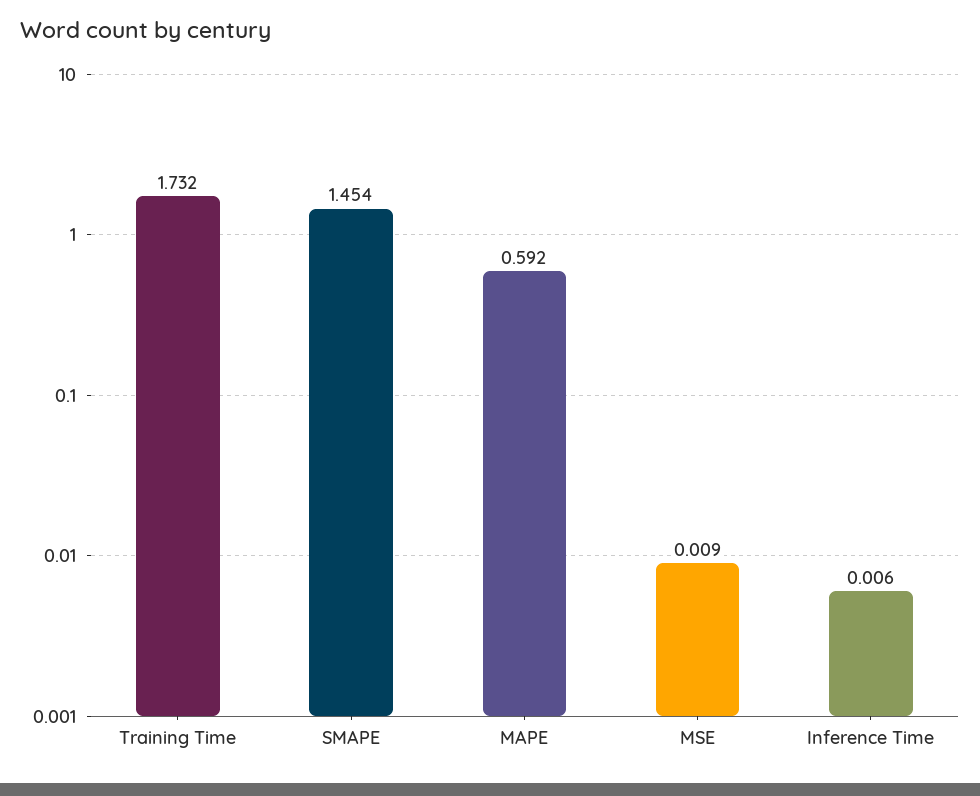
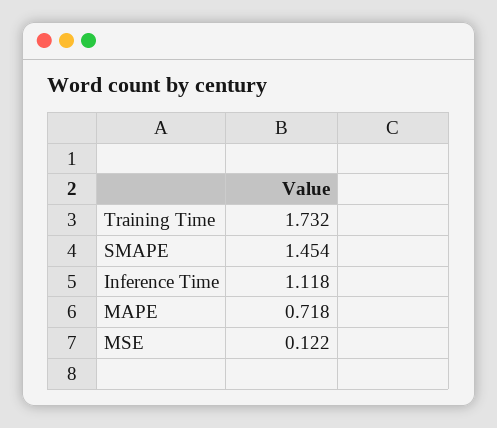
  {
    "Training Time": 1.732,
    "SMAPE": 1.454,
-   "MAPE": 0.592,
+   "MAPE": 0.718,
-   "MSE": 0.009,
+   "MSE": 0.122,
-   "Inference Time": 0.006
+   "Inference Time": 1.118
  }

